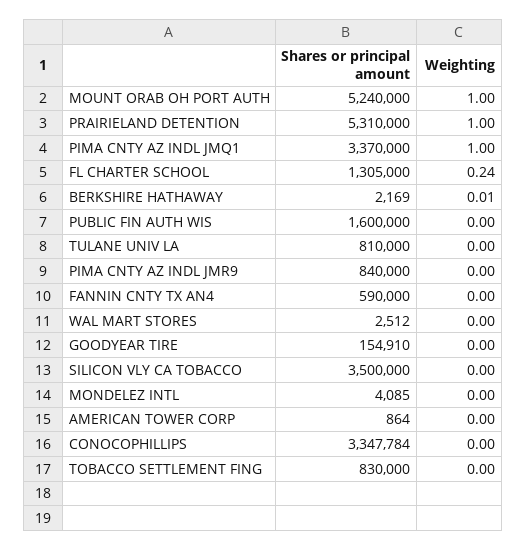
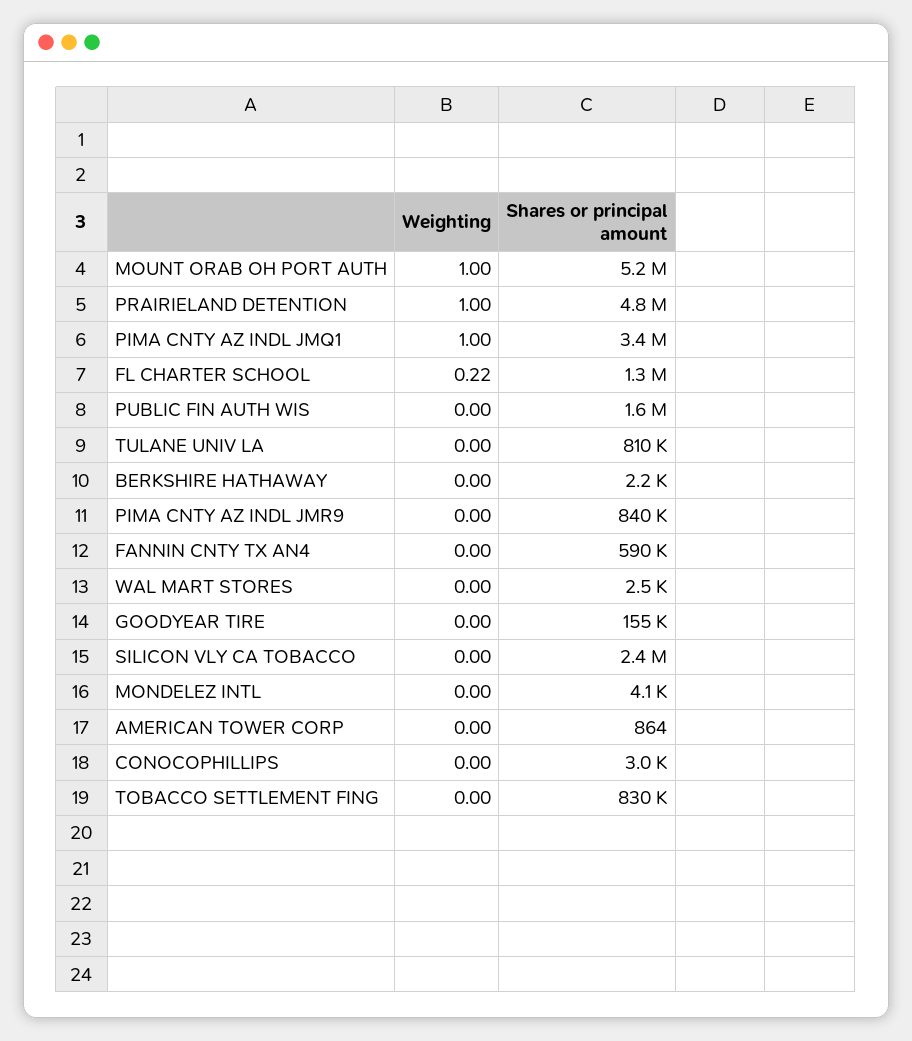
  {
    "Shares or principal amount": {
      "MOUNT ORAB OH PORT AUTH": 5240000,
-     "PRAIRIELAND DETENTION": 5310000,
+     "PRAIRIELAND DETENTION": 4800000,
      "PIMA CNTY AZ INDL JMQ1": 3370000,
      "FL CHARTER SCHOOL": 1305000,
      "BERKSHIRE HATHAWAY": 2169,
      "PUBLIC FIN AUTH WIS": 1600000,
      "TULANE UNIV LA": 810000,
      "PIMA CNTY AZ INDL JMR9": 840000,
      "FANNIN CNTY TX AN4": 590000,
      "WAL MART STORES": 2512,
      "GOODYEAR TIRE": 154910,
-     "SILICON VLY CA TOBACCO": 3500000,
+     "SILICON VLY CA TOBACCO": 2400000,
      "MONDELEZ INTL": 4085,
      "AMERICAN TOWER CORP": 864,
-     "CONOCOPHILLIPS": 3347784,
+     "CONOCOPHILLIPS": 3000,
      "TOBACCO SETTLEMENT FING": 830000
    },
    "Weighting": {
      "MOUNT ORAB OH PORT AUTH": 1,
      "PRAIRIELAND DETENTION": 1,
      "PIMA CNTY AZ INDL JMQ1": 1,
-     "FL CHARTER SCHOOL": 0.24,
+     "FL CHARTER SCHOOL": 0.22,
-     "BERKSHIRE HATHAWAY": 0.01,
+     "BERKSHIRE HATHAWAY": 0,
      "PUBLIC FIN AUTH WIS": 0,
      "TULANE UNIV LA": 0,
      "PIMA CNTY AZ INDL JMR9": 0,
      "FANNIN CNTY TX AN4": 0,
      "WAL MART STORES": 0,
      "GOODYEAR TIRE": 0,
      "SILICON VLY CA TOBACCO": 0,
      "MONDELEZ INTL": 0,
      "AMERICAN TOWER CORP": 0,
      "CONOCOPHILLIPS": 0,
      "TOBACCO SETTLEMENT FING": 0
    }
  }

